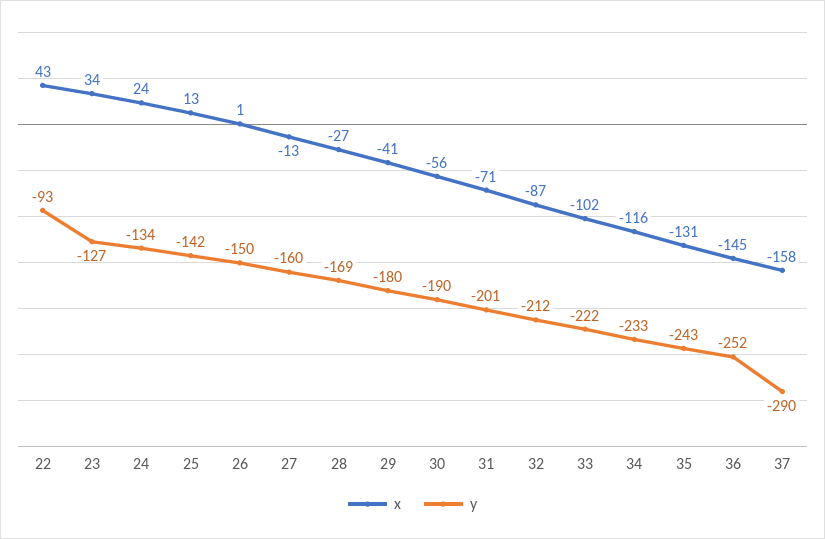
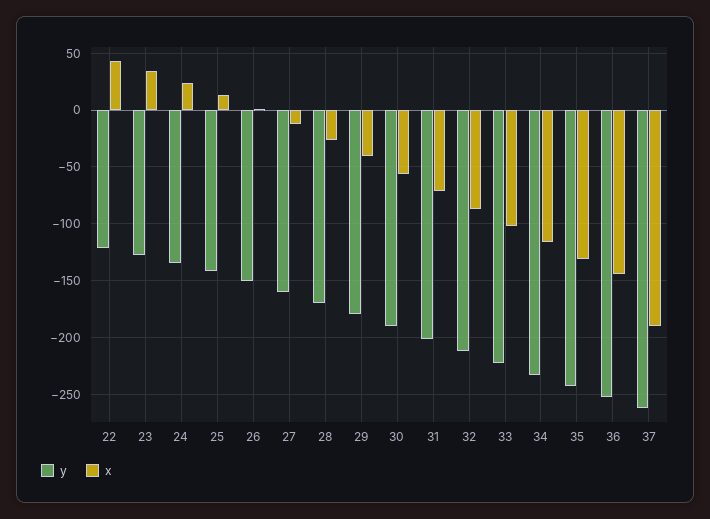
  {
    "x": {
      "22": 43,
      "23": 34,
      "24": 24,
      "25": 13,
      "26": 1,
      "27": -13,
      "28": -27,
      "29": -41,
      "30": -56,
      "31": -71,
      "32": -87,
      "33": -102,
      "34": -116,
      "35": -131,
      "36": -145,
-     "37": -158
+     "37": -190
    },
    "y": {
-     "22": -93,
+     "22": -120,
      "23": -127,
      "24": -134,
      "25": -142,
      "26": -150,
      "27": -160,
      "28": -169,
      "29": -180,
      "30": -190,
      "31": -201,
      "32": -212,
      "33": -222,
      "34": -233,
      "35": -243,
      "36": -252,
-     "37": -290
+     "37": -260
    }
  }

